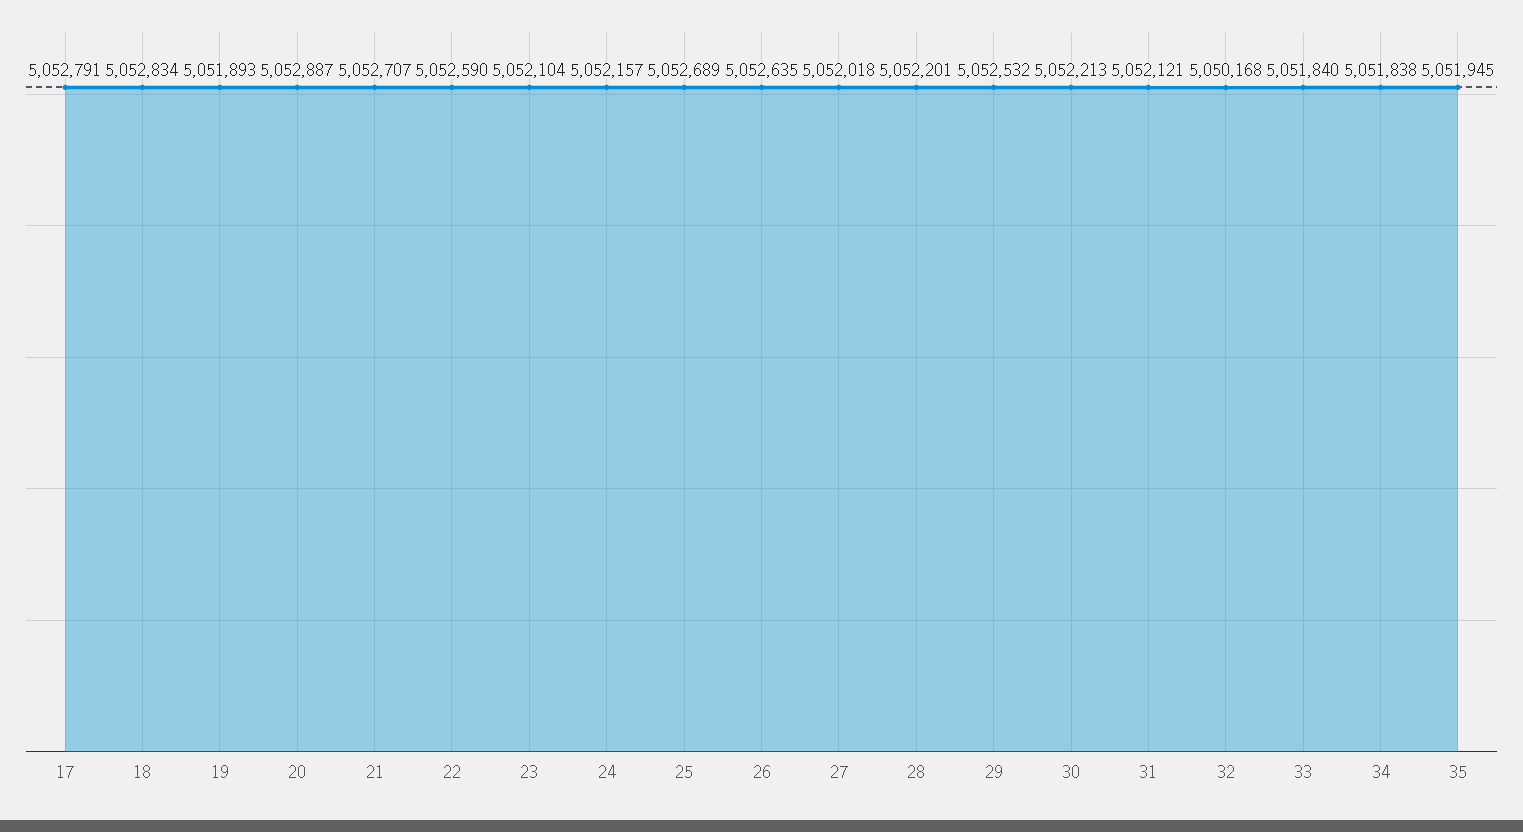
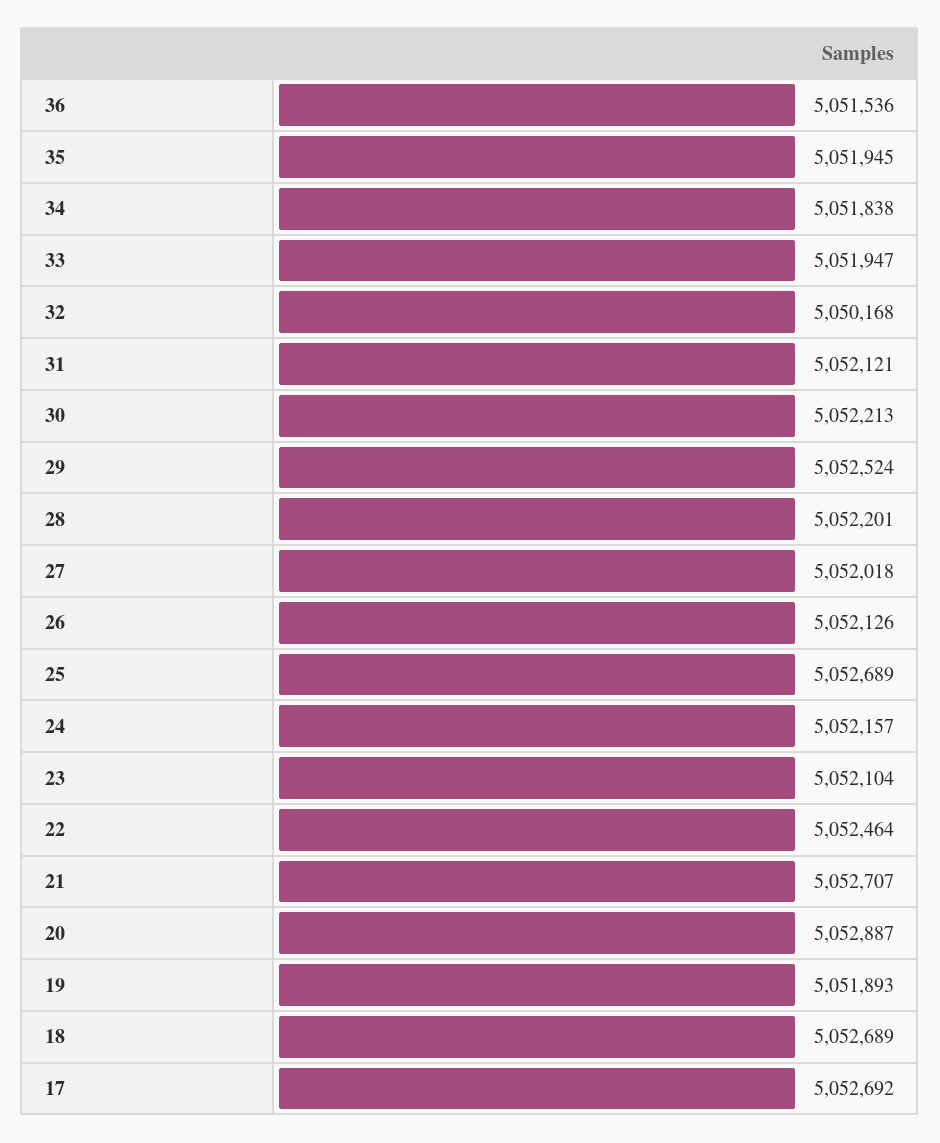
  {
-   "17": 5052791,
+   "17": 5052692,
-   "18": 5052834,
+   "18": 5052689,
    "19": 5051893,
    "20": 5052887,
    "21": 5052707,
-   "22": 5052590,
+   "22": 5052464,
    "23": 5052104,
    "24": 5052157,
    "25": 5052689,
-   "26": 5052635,
+   "26": 5052126,
    "27": 5052018,
    "28": 5052201,
-   "29": 5052532,
+   "29": 5052524,
    "30": 5052213,
    "31": 5052121,
    "32": 5050168,
-   "33": 5051840,
+   "33": 5051947,
    "34": 5051838,
-   "35": 5051945
+   "35": 5051945,
+   "36": 5051536
  }

